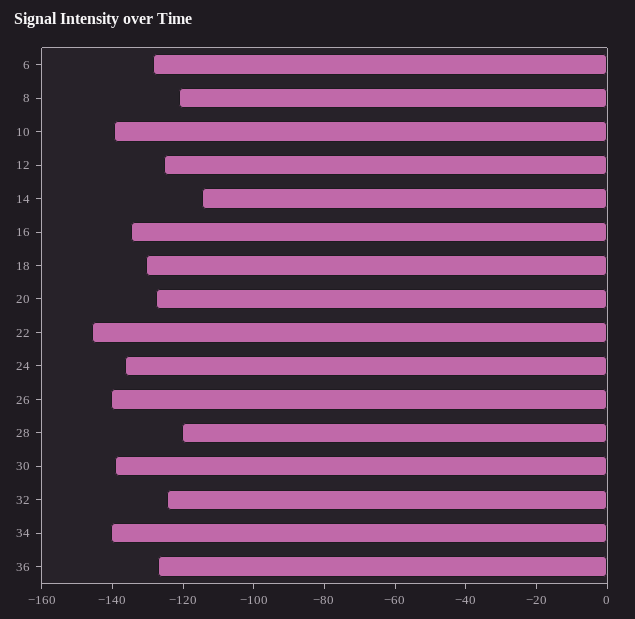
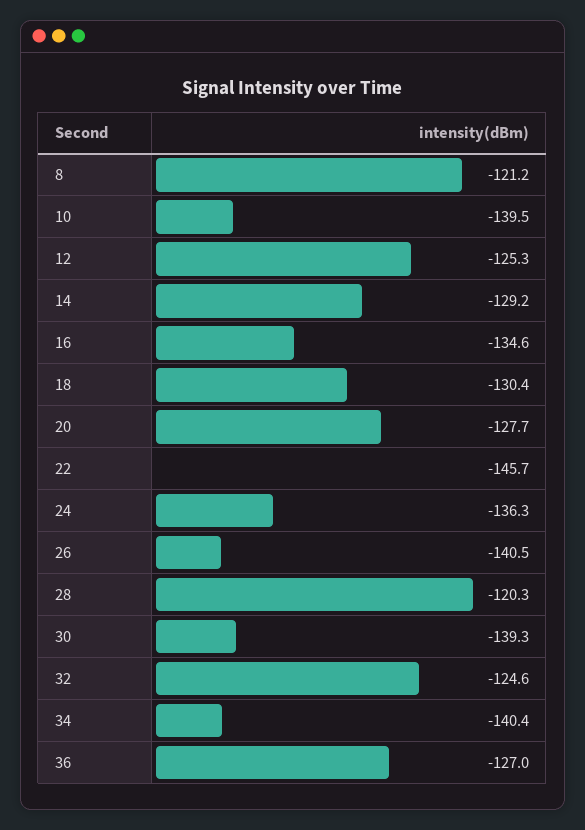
  {
-   "6": -130,
    "8": -121.2,
    "10": -139.5,
    "12": -125.3,
-   "14": -115,
+   "14": -129.2,
    "16": -134.6,
    "18": -130.4,
    "20": -127.7,
    "22": -145.7,
    "24": -136.3,
    "26": -140.5,
    "28": -120.3,
    "30": -139.3,
    "32": -124.6,
    "34": -140.4,
    "36": -127
  }

